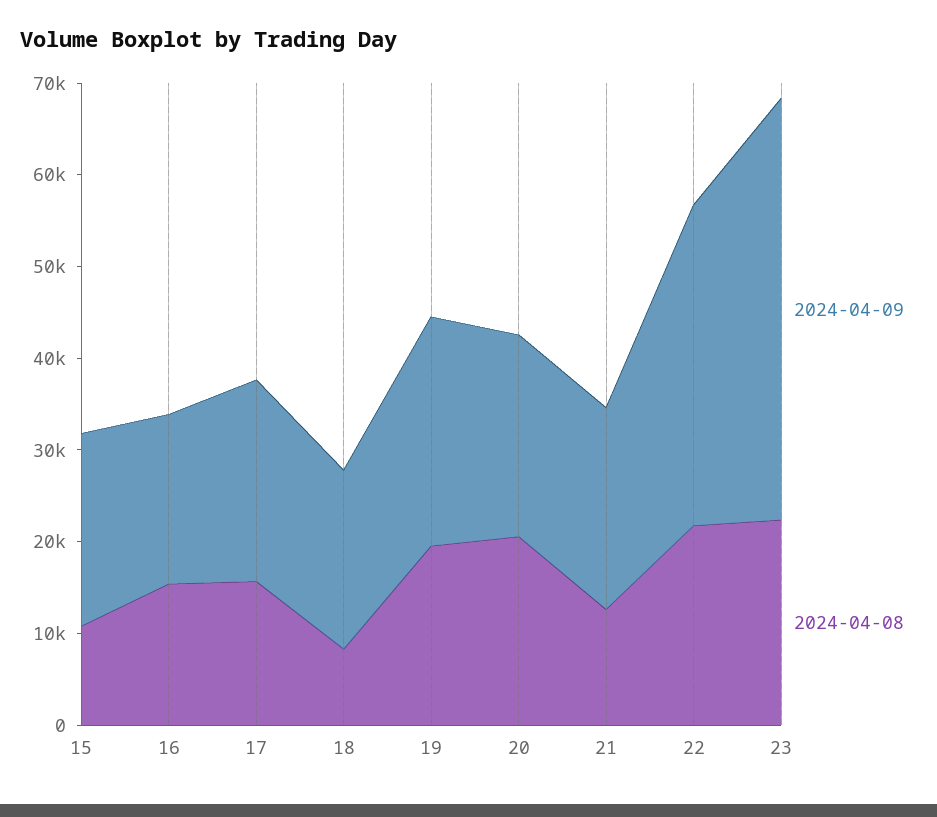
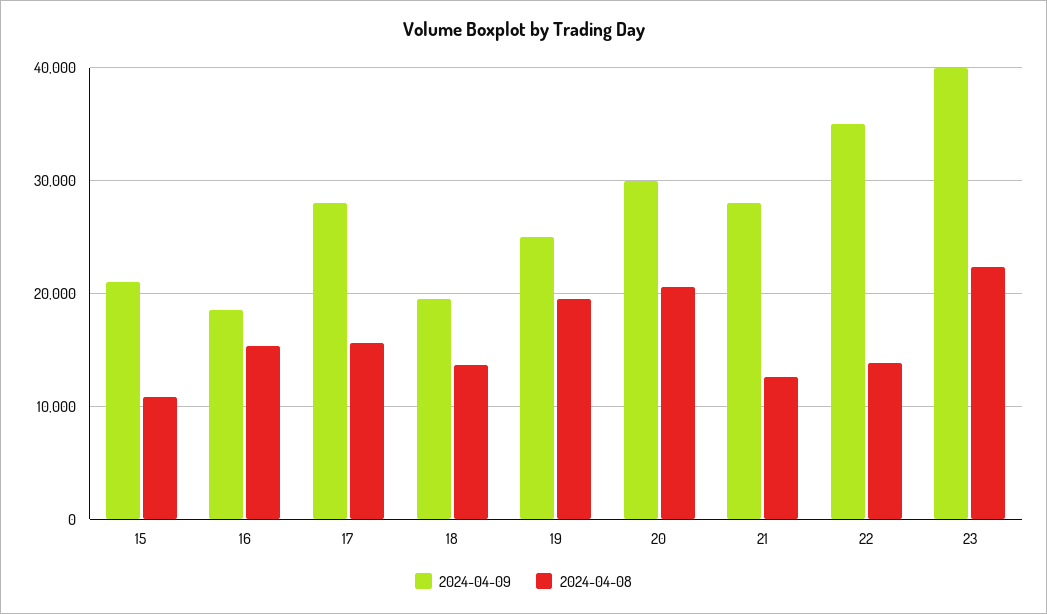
  {
    "2024-04-09": {
      "15": 21000,
      "16": 19000,
-     "17": 22000,
+     "17": 28000,
      "18": 20000,
      "19": 25000,
-     "20": 22000,
+     "20": 30000,
-     "21": 22000,
+     "21": 28000,
      "22": 35000,
-     "23": 46000
+     "23": 40000
    },
    "2024-04-08": {
      "15": 11000,
      "16": 15000,
      "17": 16000,
-     "18": 8000,
+     "18": 14000,
      "19": 20000,
      "20": 21000,
      "21": 13000,
-     "22": 22000,
+     "22": 14000,
      "23": 22000
    }
  }

